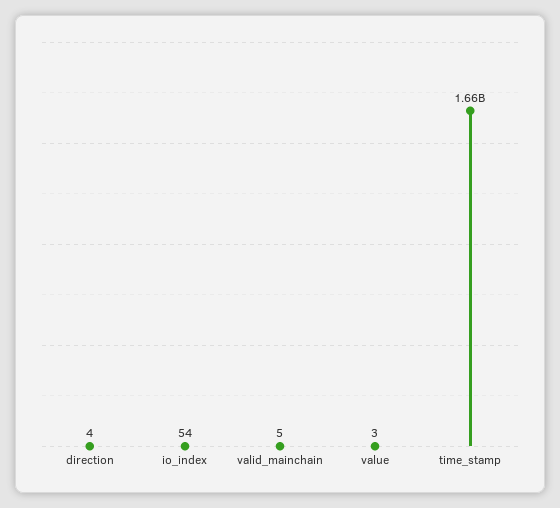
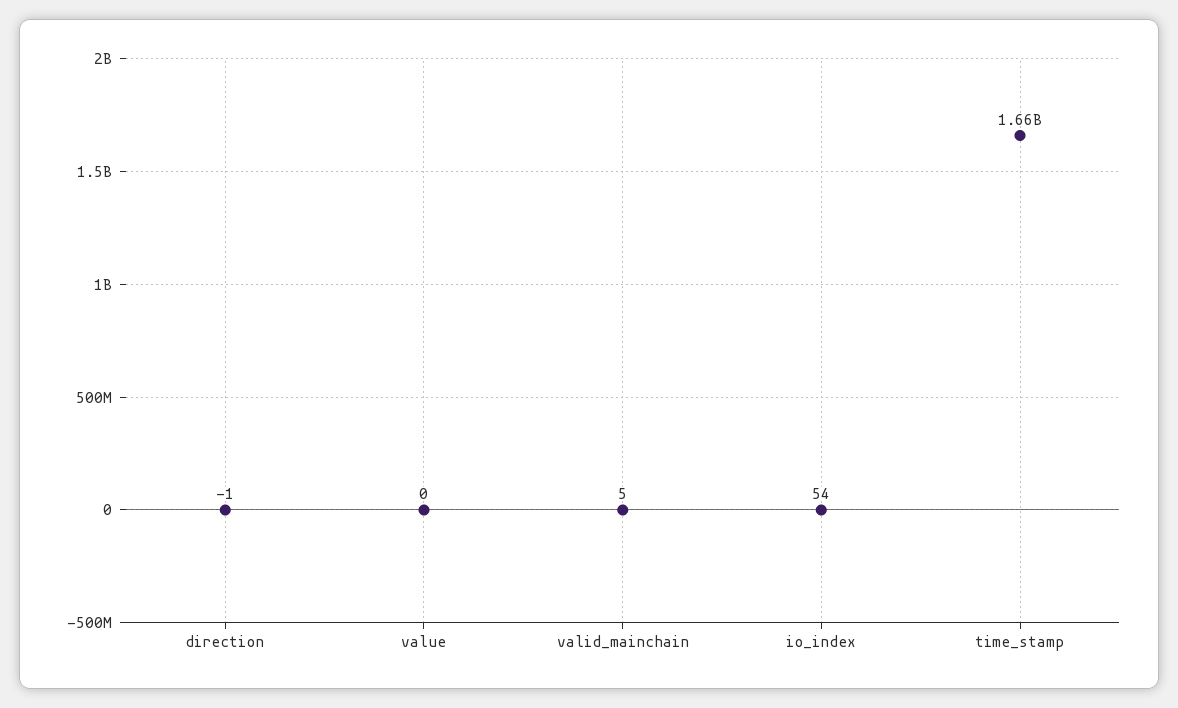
  {
-   "direction": 4,
+   "direction": -1,
    "io_index": 54,
    "valid_mainchain": 5,
-   "value": 3,
+   "value": 0,
    "time_stamp": 1660000000
  }

